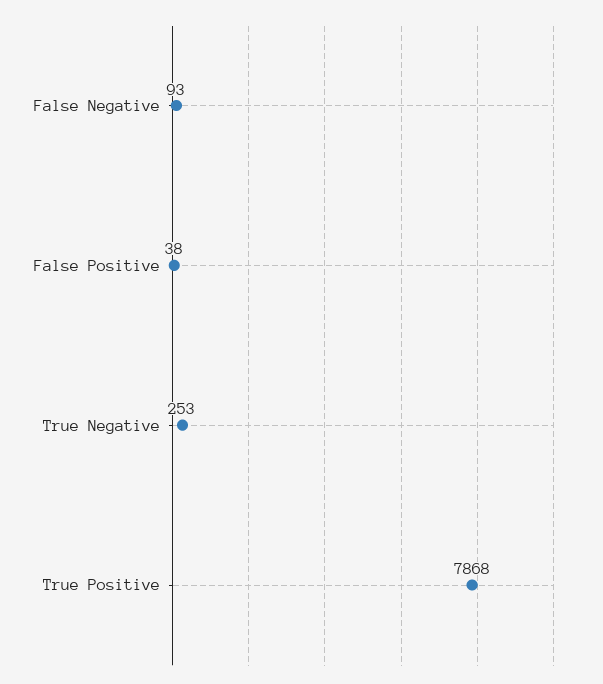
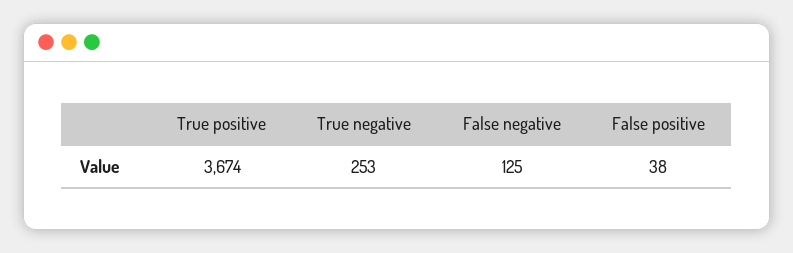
  {
-   "False Negative": 93,
+   "False Negative": 125,
    "False Positive": 38,
    "True Negative": 253,
-   "True Positive": 7868
+   "True Positive": 3674
  }

